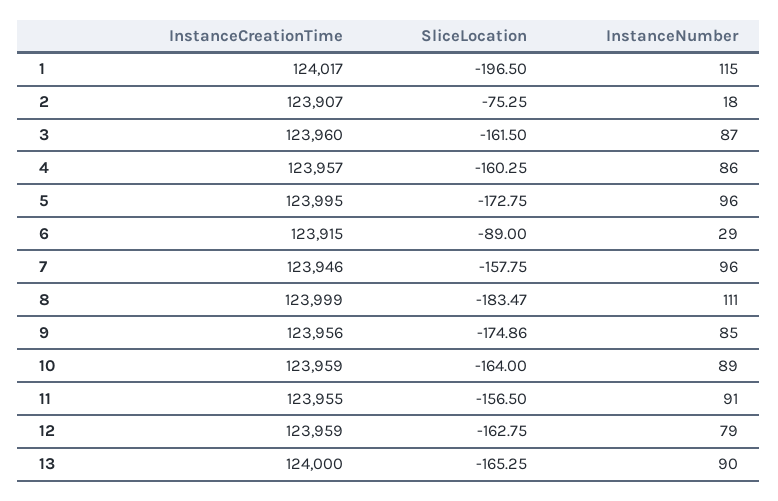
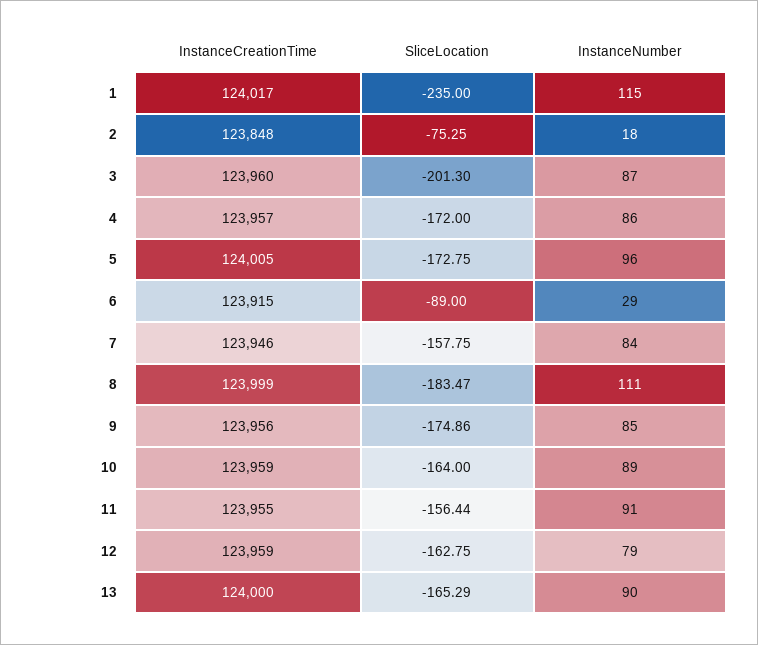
  {
    "InstanceCreationTime": {
      "1": 124017,
-     "2": 123907,
+     "2": 123848,
      "3": 123960,
      "4": 123957,
-     "5": 123995,
+     "5": 124005,
      "6": 123915,
      "7": 123946,
      "8": 123999,
      "9": 123956,
      "10": 123959,
      "11": 123955,
      "12": 123959,
      "13": 124000
    },
    "SliceLocation": {
-     "1": -196.5,
+     "1": -235,
      "2": -75.25,
-     "3": -161.5,
+     "3": -201.3,
-     "4": -160.25,
+     "4": -172,
      "5": -172.75,
      "6": -89,
      "7": -157.75,
      "8": -183.47,
      "9": -174.86,
      "10": -164,
-     "11": -156.5,
+     "11": -156.44,
      "12": -162.75,
-     "13": -165.25
+     "13": -165.29
    },
    "InstanceNumber": {
      "1": 115,
      "2": 18,
      "3": 87,
      "4": 86,
      "5": 96,
      "6": 29,
-     "7": 96,
+     "7": 84,
      "8": 111,
      "9": 85,
      "10": 89,
      "11": 91,
      "12": 79,
      "13": 90
    }
  }

